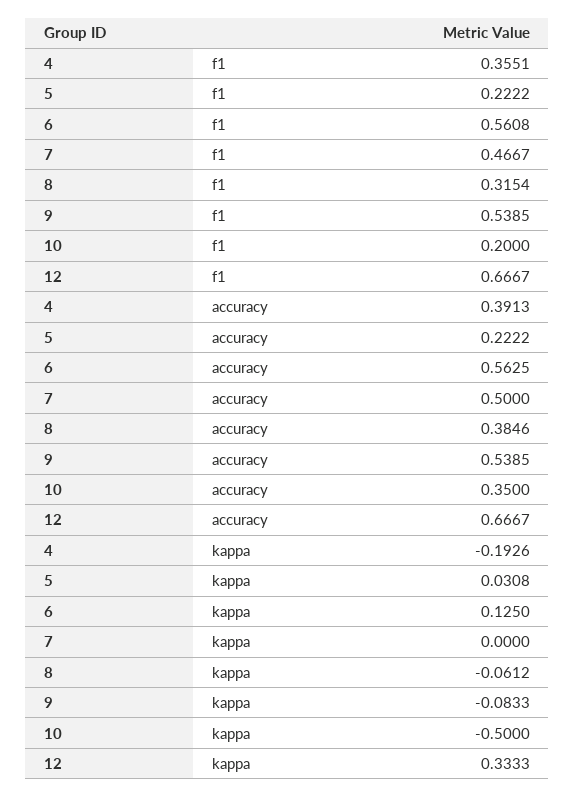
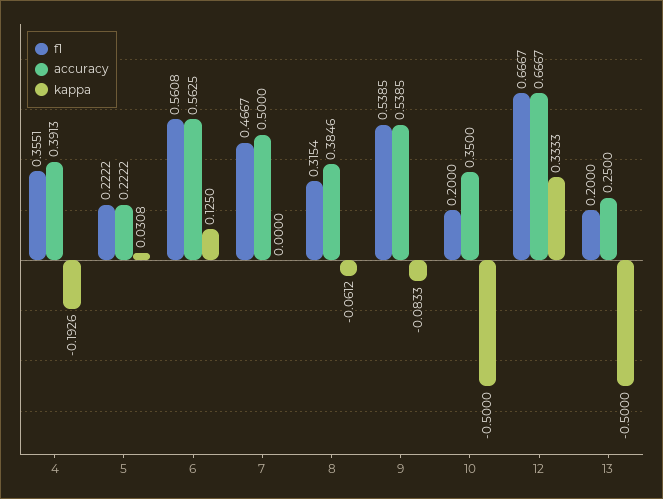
  {
    "f1": {
      "4": 0.3551,
      "5": 0.2222,
      "6": 0.5608,
      "7": 0.4667,
      "8": 0.3154,
      "9": 0.5385,
      "10": 0.2,
-     "12": 0.6667
+     "12": 0.6667,
+     "13": 0.2
    },
    "accuracy": {
      "4": 0.3913,
      "5": 0.2222,
      "6": 0.5625,
      "7": 0.5,
      "8": 0.3846,
      "9": 0.5385,
      "10": 0.35,
-     "12": 0.6667
+     "12": 0.6667,
+     "13": 0.25
    },
    "kappa": {
      "4": -0.1926,
      "5": 0.0308,
      "6": 0.125,
      "7": 0,
      "8": -0.0612,
      "9": -0.0833,
      "10": -0.5,
-     "12": 0.3333
+     "12": 0.3333,
+     "13": -0.5
    }
  }

